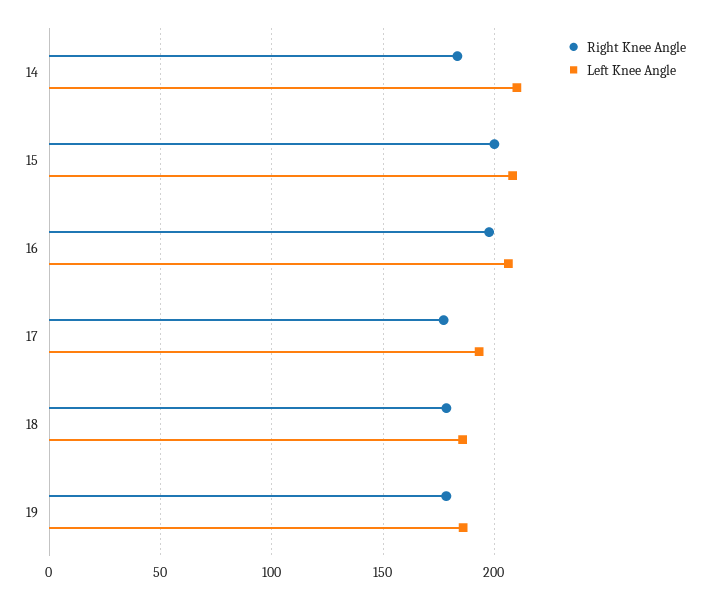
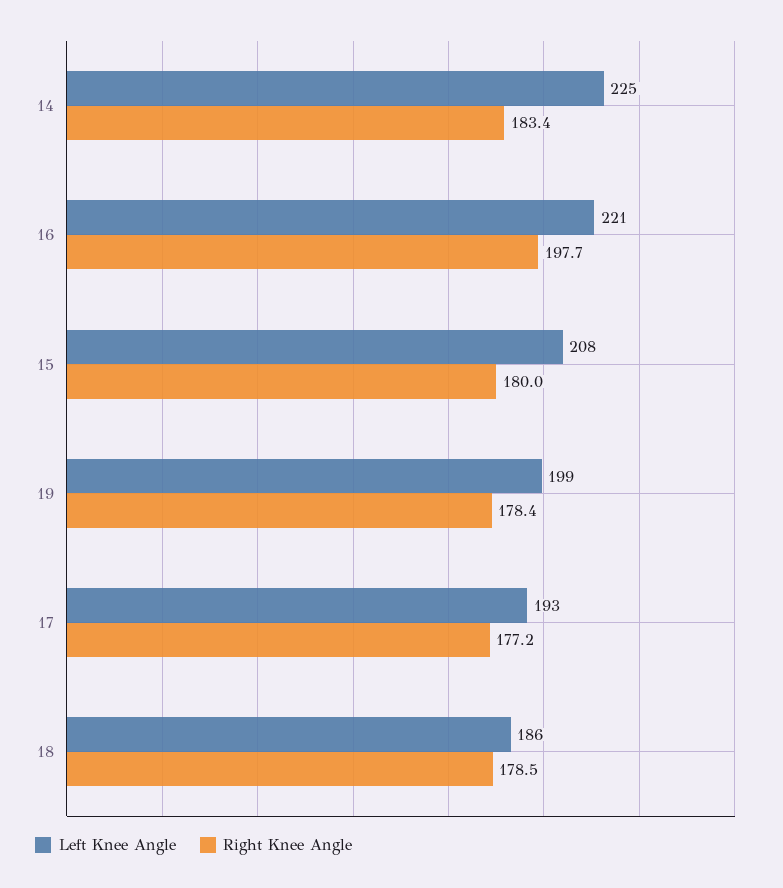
  {
    "Right Knee Angle": {
      "14": 183.4,
-     "15": 200,
+     "15": 180,
      "16": 197.7,
      "17": 177.2,
      "18": 178.5,
      "19": 178.4
    },
    "Left Knee Angle": {
-     "14": 210,
+     "14": 225,
      "15": 208,
-     "16": 205,
+     "16": 221,
      "17": 193,
      "18": 186,
-     "19": 185
+     "19": 199
    }
  }

